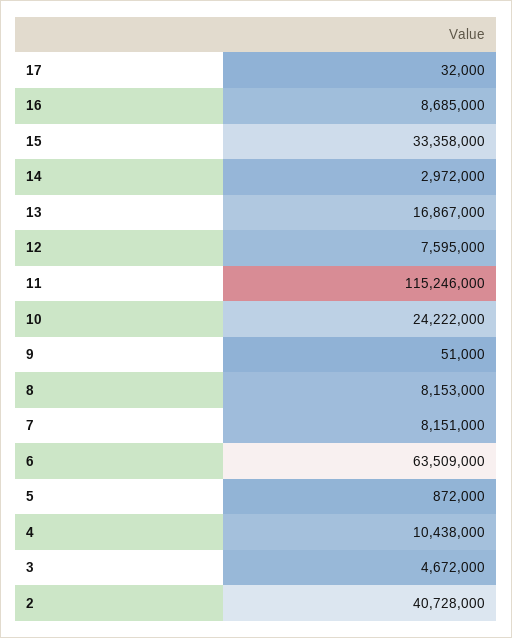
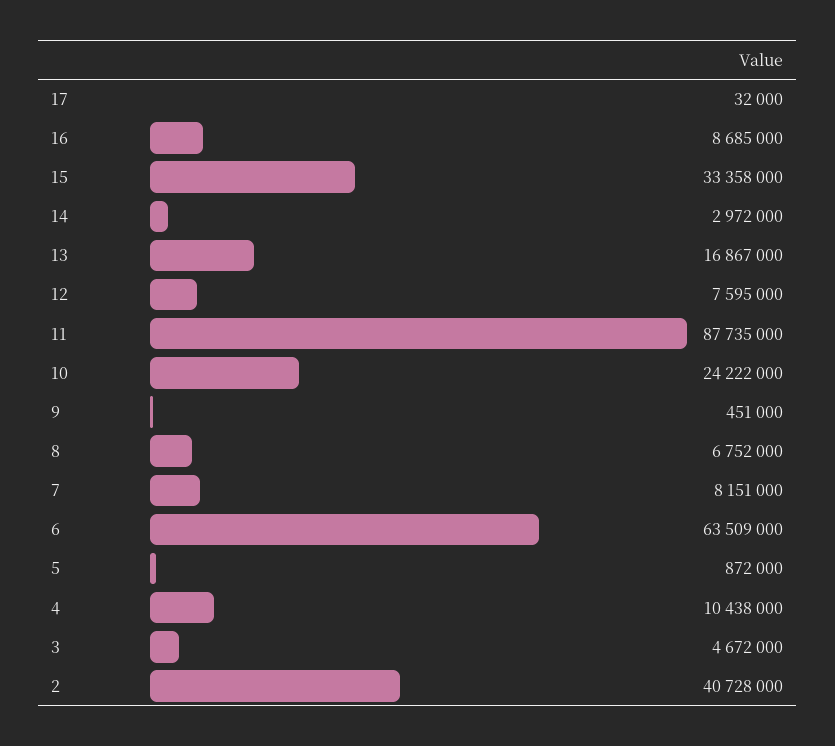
  {
    "17": 32000,
    "16": 8685000,
    "15": 33358000,
    "14": 2972000,
    "13": 16867000,
    "12": 7595000,
-   "11": 115246000,
+   "11": 87735000,
    "10": 24222000,
-   "9": 51000,
+   "9": 451000,
-   "8": 8153000,
+   "8": 6752000,
    "7": 8151000,
    "6": 63509000,
    "5": 872000,
    "4": 10438000,
    "3": 4672000,
    "2": 40728000
  }

